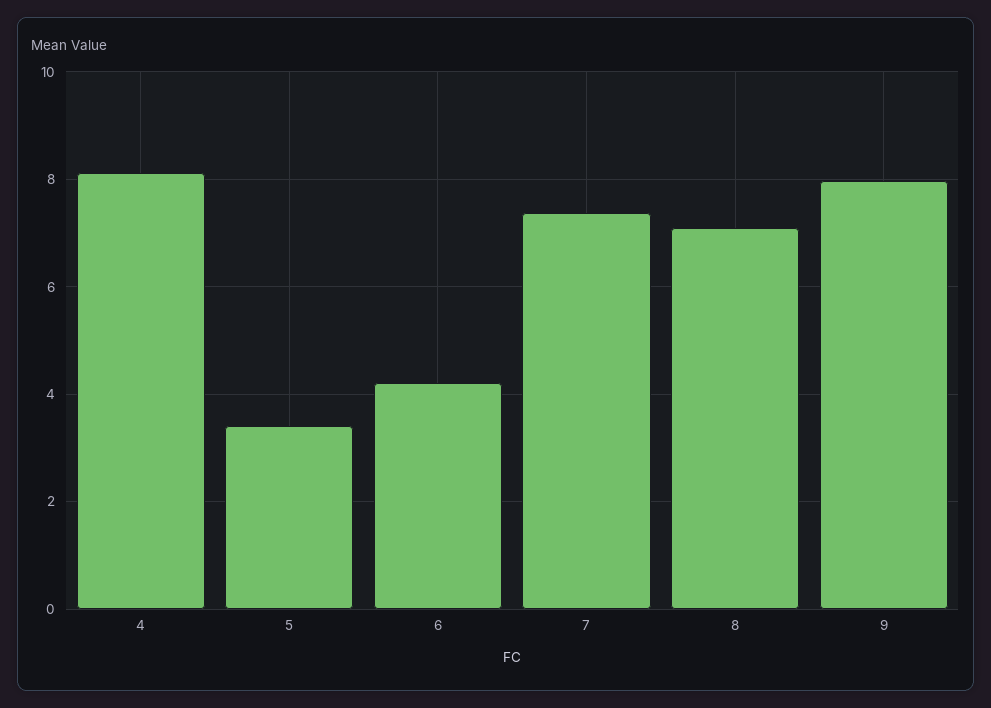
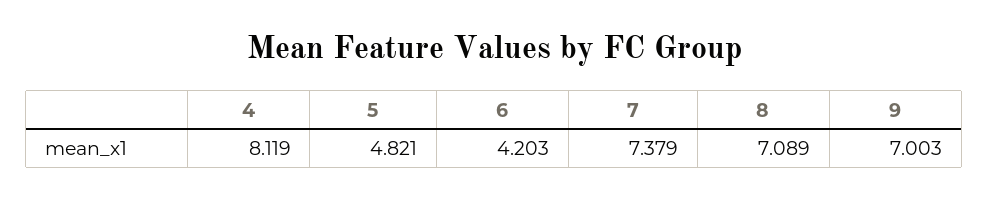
  {
    "4": 8.119,
-   "5": 3.4,
+   "5": 4.821,
    "6": 4.203,
    "7": 7.379,
    "8": 7.089,
-   "9": 8
+   "9": 7.003
  }

